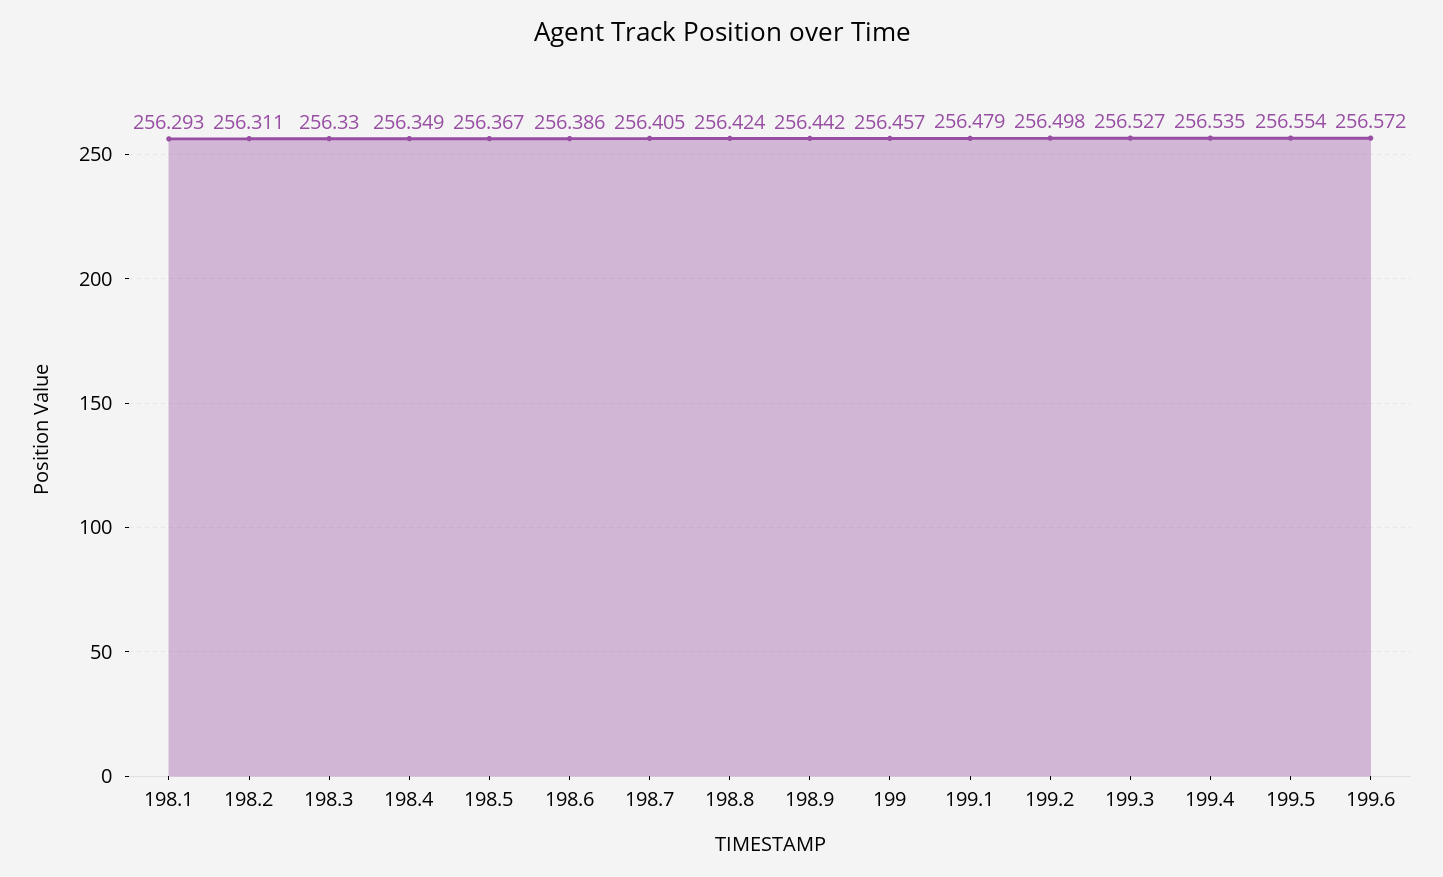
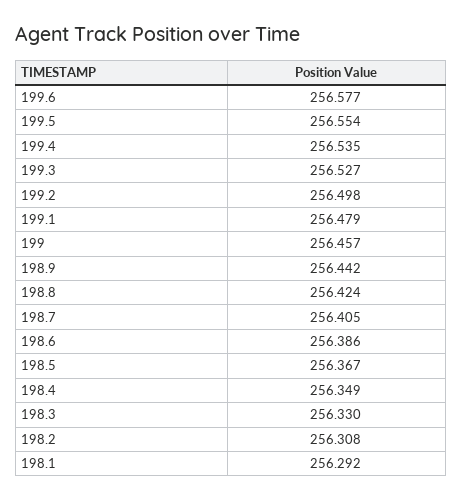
  {
-   "198.1": 256.293,
+   "198.1": 256.292,
-   "198.2": 256.311,
+   "198.2": 256.308,
    "198.3": 256.33,
    "198.4": 256.349,
    "198.5": 256.367,
    "198.6": 256.386,
    "198.7": 256.405,
    "198.8": 256.424,
    "198.9": 256.442,
    "199": 256.457,
    "199.1": 256.479,
    "199.2": 256.498,
    "199.3": 256.527,
    "199.4": 256.535,
    "199.5": 256.554,
-   "199.6": 256.572
+   "199.6": 256.577
  }

